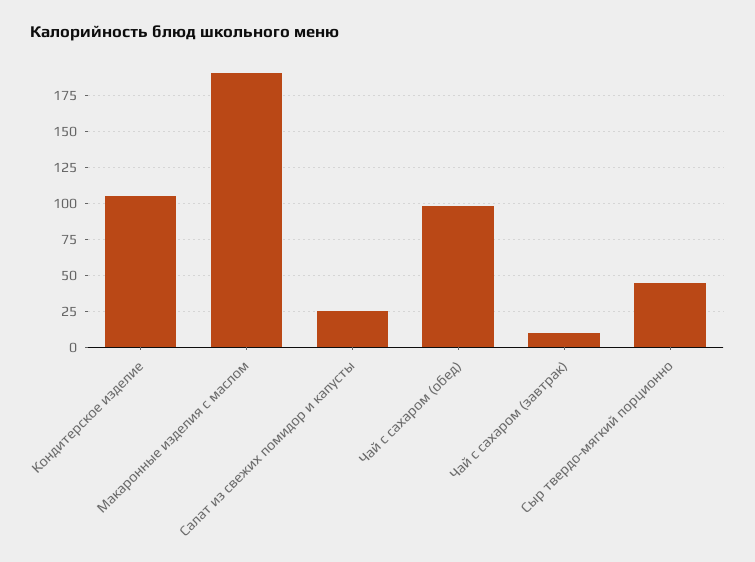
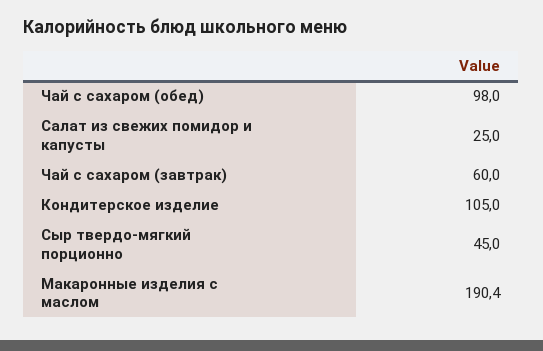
  {
    "Кондитерское изделие": 105,
    "Макаронные изделия с маслом": 190.4,
    "Салат из свежих помидор и капусты": 25,
    "Чай с сахаром (обед)": 98,
-   "Чай с сахаром (завтрак)": 10,
+   "Чай с сахаром (завтрак)": 60,
    "Сыр твердо-мягкий порционно": 45
  }

